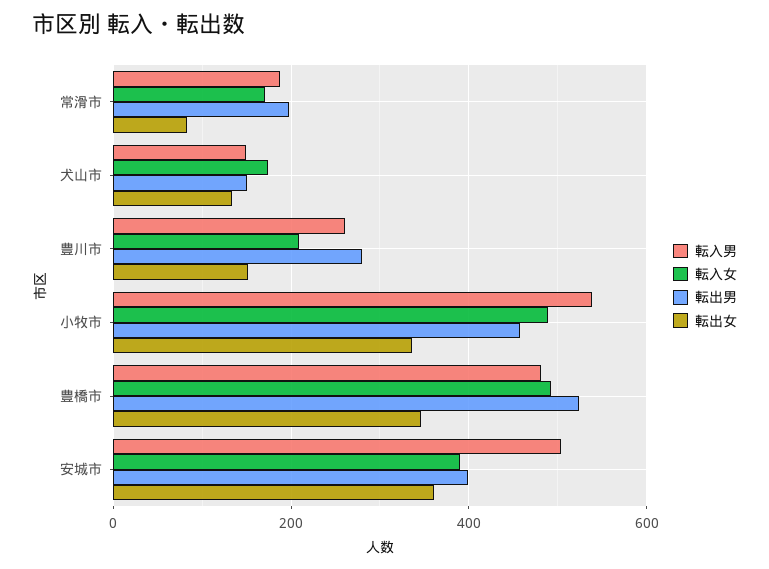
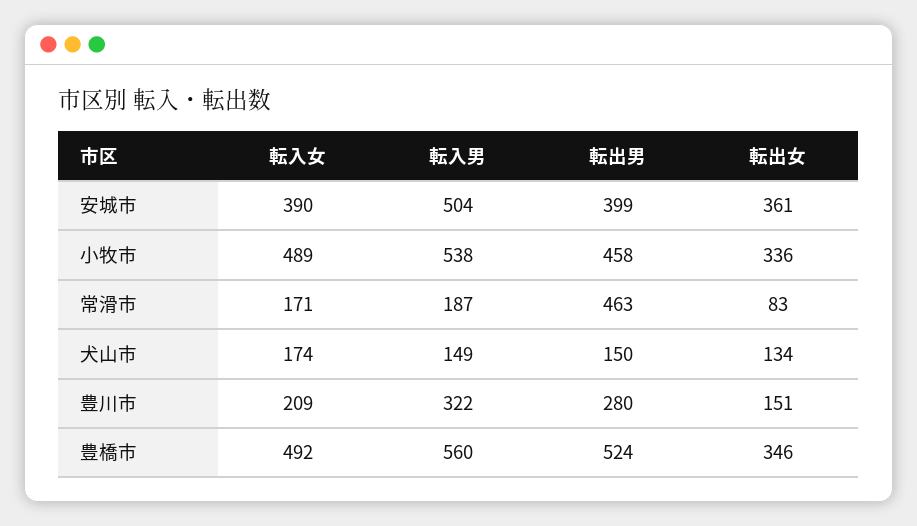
  {
    "転入男": {
      "常滑市": 187,
      "犬山市": 149,
-     "豊川市": 260,
+     "豊川市": 322,
      "小牧市": 538,
-     "豊橋市": 480,
+     "豊橋市": 560,
      "安城市": 504
    },
    "転入女": {
      "常滑市": 171,
      "犬山市": 174,
      "豊川市": 209,
      "小牧市": 489,
      "豊橋市": 492,
      "安城市": 390
    },
    "転出男": {
-     "常滑市": 200,
+     "常滑市": 463,
      "犬山市": 150,
      "豊川市": 280,
      "小牧市": 458,
      "豊橋市": 524,
      "安城市": 399
    },
    "転出女": {
      "常滑市": 83,
      "犬山市": 134,
      "豊川市": 151,
      "小牧市": 336,
      "豊橋市": 346,
      "安城市": 361
    }
  }

